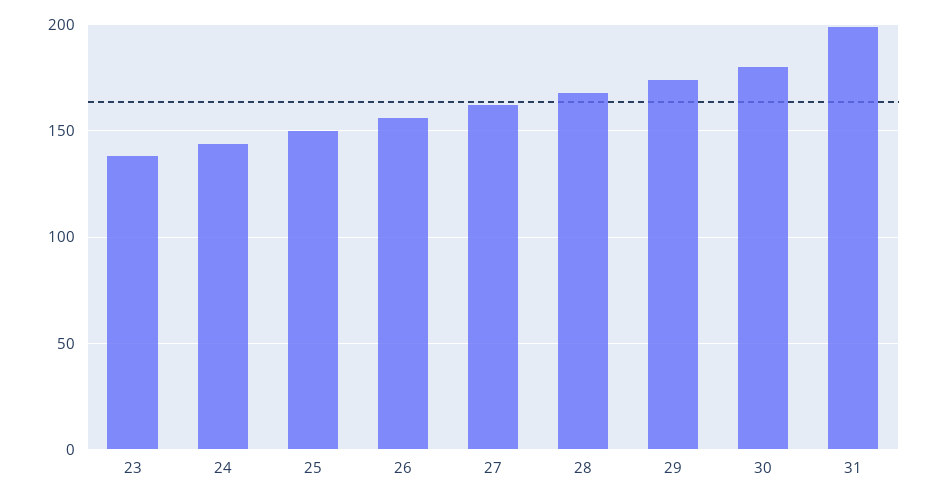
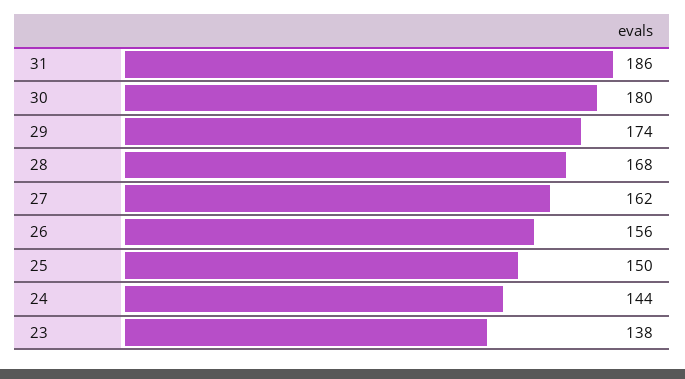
  {
    "23": 138,
    "24": 144,
    "25": 150,
    "26": 156,
    "27": 162,
    "28": 168,
    "29": 174,
    "30": 180,
-   "31": 200
+   "31": 186
  }

